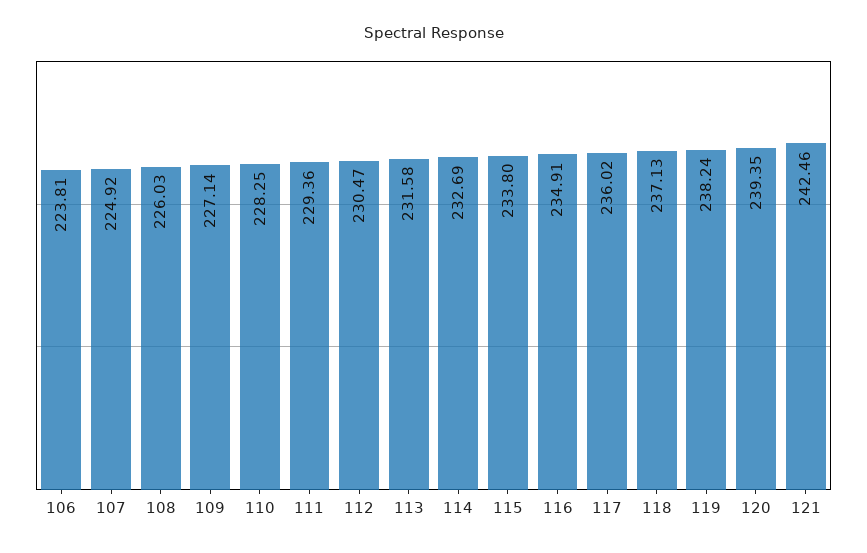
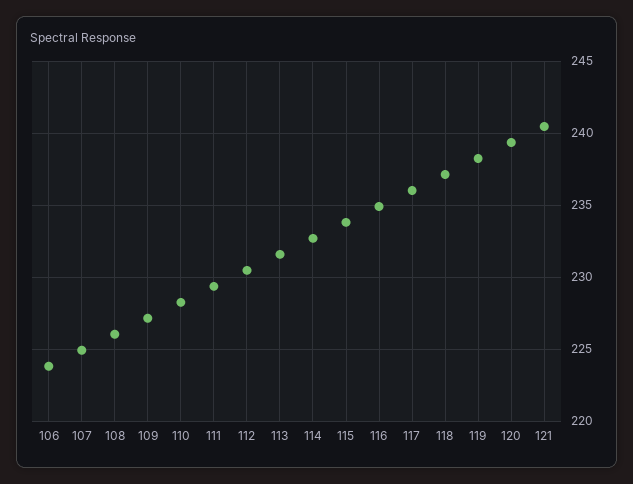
  {
    "106": 223.81,
    "107": 224.92,
    "108": 226.03,
    "109": 227.14,
    "110": 228.25,
    "111": 229.36,
    "112": 230.47,
    "113": 231.58,
    "114": 232.69,
    "115": 233.8,
    "116": 234.91,
    "117": 236.02,
    "118": 237.13,
    "119": 238.24,
    "120": 239.35,
-   "121": 242.46
+   "121": 240.5
  }

